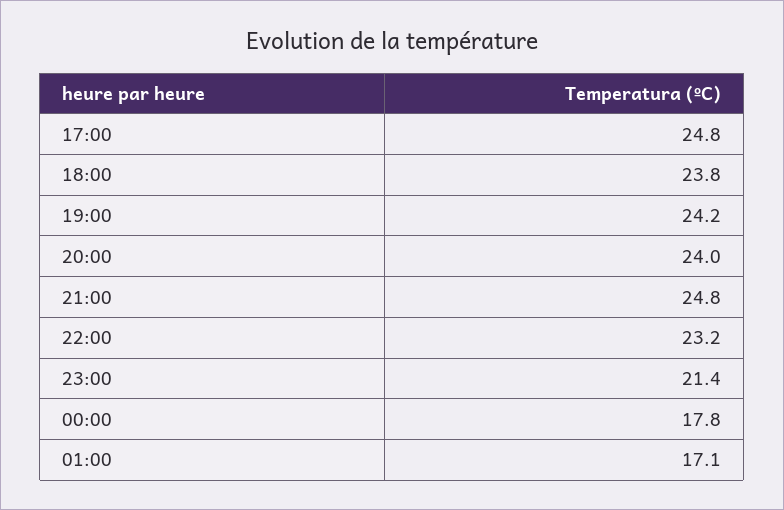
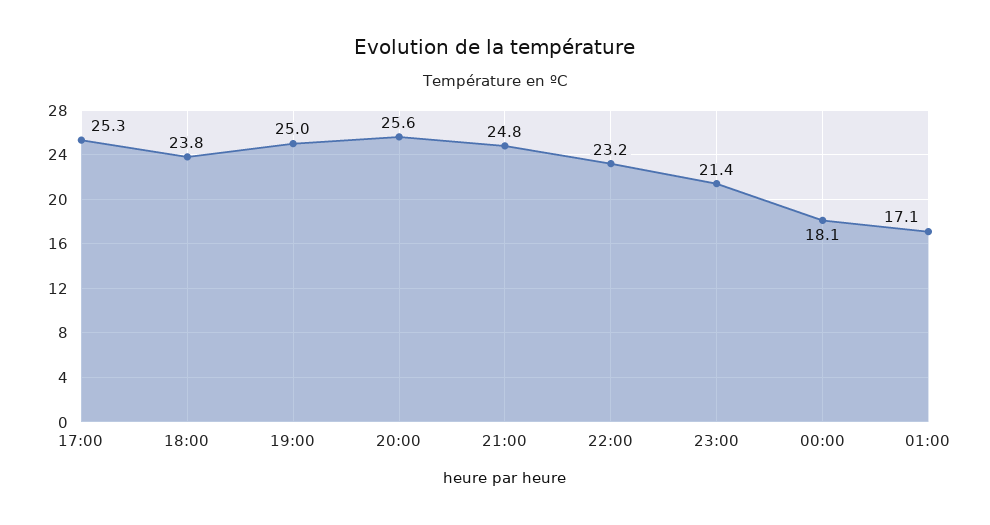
  {
-   "17:00": 24.8,
+   "17:00": 25.3,
    "18:00": 23.8,
-   "19:00": 24.2,
+   "19:00": 25,
-   "20:00": 24,
+   "20:00": 25.6,
    "21:00": 24.8,
    "22:00": 23.2,
    "23:00": 21.4,
-   "00:00": 17.8,
+   "00:00": 18.1,
    "01:00": 17.1
  }

